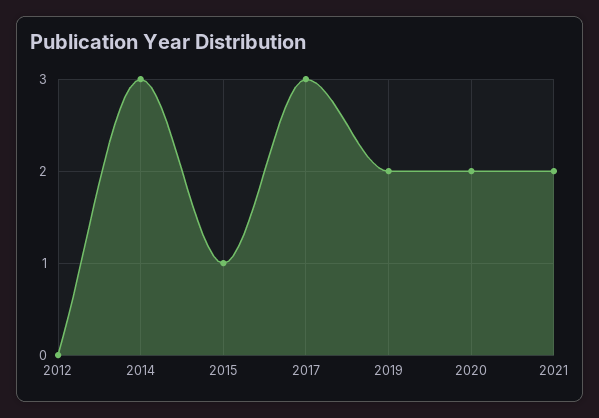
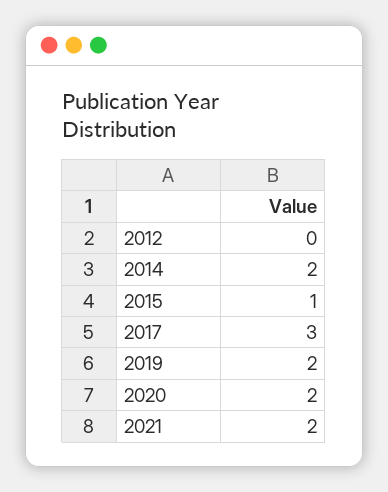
  {
    "2012": 0,
-   "2014": 3,
+   "2014": 2,
    "2015": 1,
    "2017": 3,
    "2019": 2,
    "2020": 2,
    "2021": 2
  }

